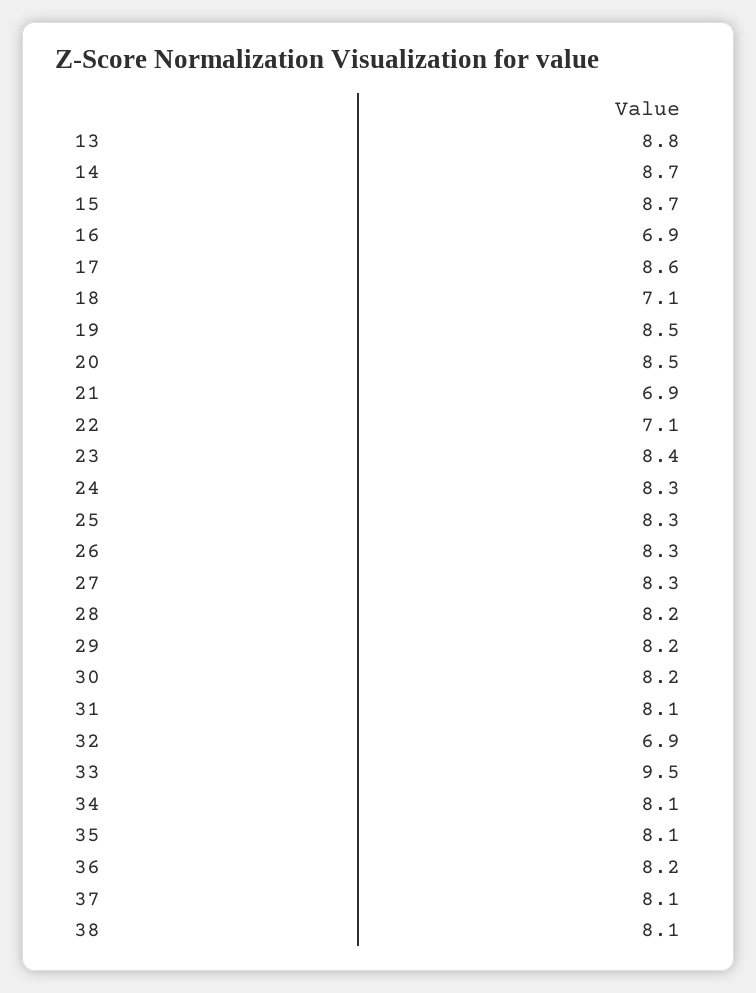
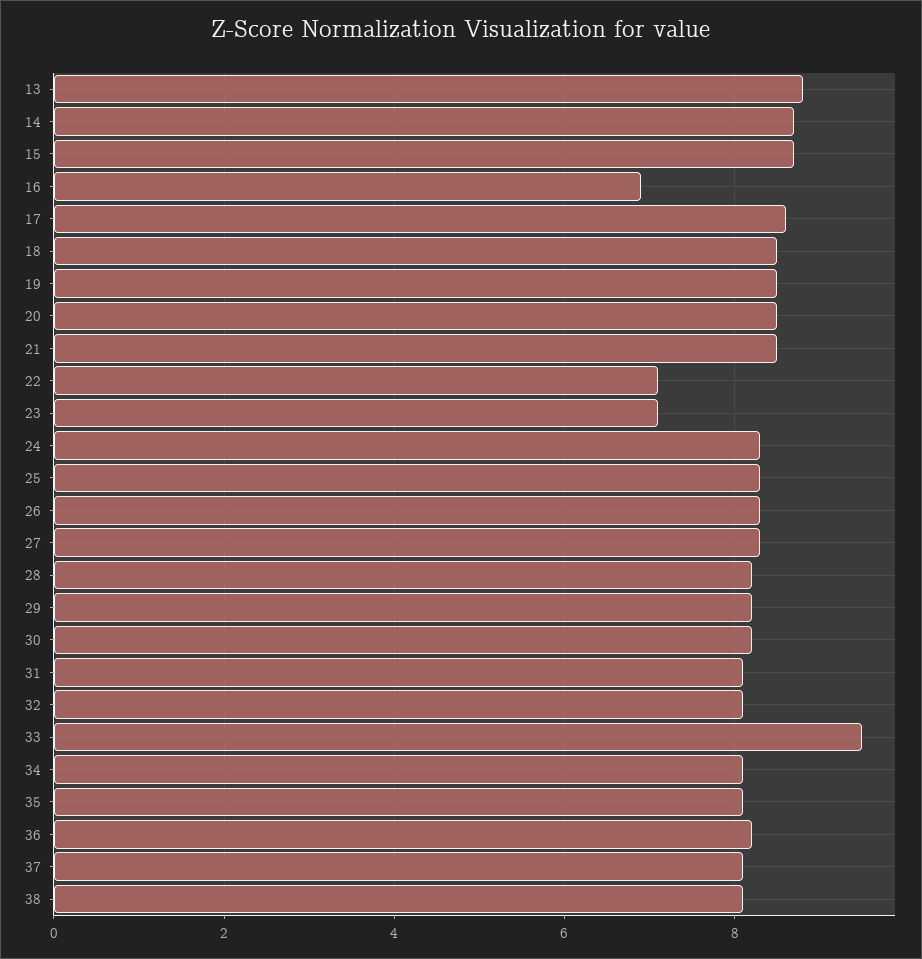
  {
    "13": 8.8,
    "14": 8.7,
    "15": 8.7,
    "16": 6.9,
    "17": 8.6,
-   "18": 7.1,
+   "18": 8.5,
    "19": 8.5,
    "20": 8.5,
-   "21": 6.9,
+   "21": 8.5,
    "22": 7.1,
-   "23": 8.4,
+   "23": 7,
    "24": 8.3,
    "25": 8.3,
    "26": 8.3,
    "27": 8.3,
    "28": 8.2,
    "29": 8.2,
    "30": 8.2,
    "31": 8.1,
-   "32": 6.9,
+   "32": 8,
    "33": 9.5,
    "34": 8.1,
    "35": 8.1,
    "36": 8.2,
    "37": 8.1,
    "38": 8.1
  }

